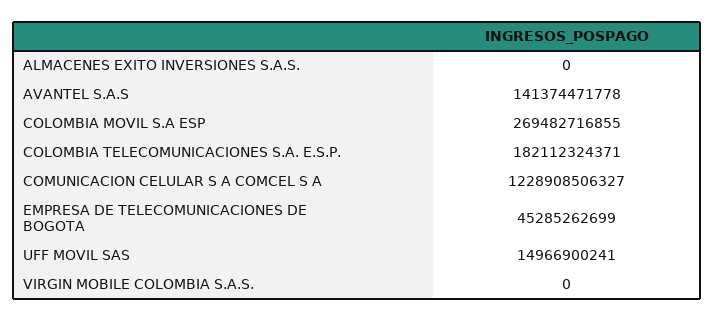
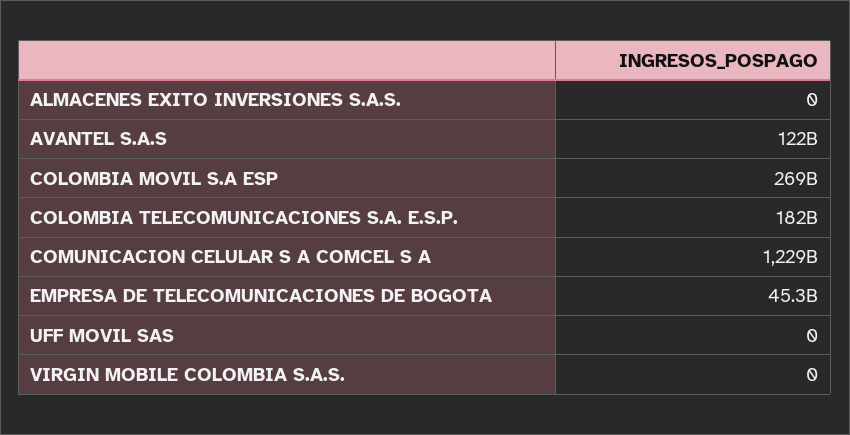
  {
    "ALMACENES EXITO INVERSIONES S.A.S.": 0,
-   "AVANTEL S.A.S": 141374471778,
+   "AVANTEL S.A.S": 122000000000,
    "COLOMBIA MOVIL S.A ESP": 269482716855,
    "COLOMBIA TELECOMUNICACIONES S.A. E.S.P.": 182112324371,
    "COMUNICACION CELULAR S A COMCEL S A": 1228908506327,
    "EMPRESA DE TELECOMUNICACIONES DE BOGOTA": 45285262699,
-   "UFF MOVIL SAS": 14966900241,
+   "UFF MOVIL SAS": 0,
    "VIRGIN MOBILE COLOMBIA S.A.S.": 0
  }

